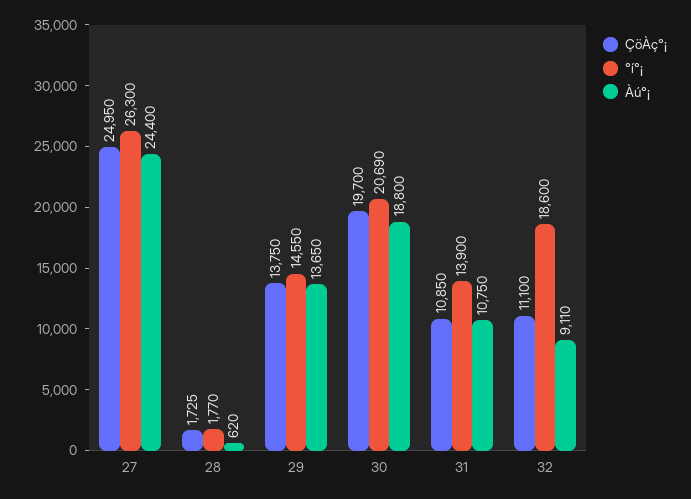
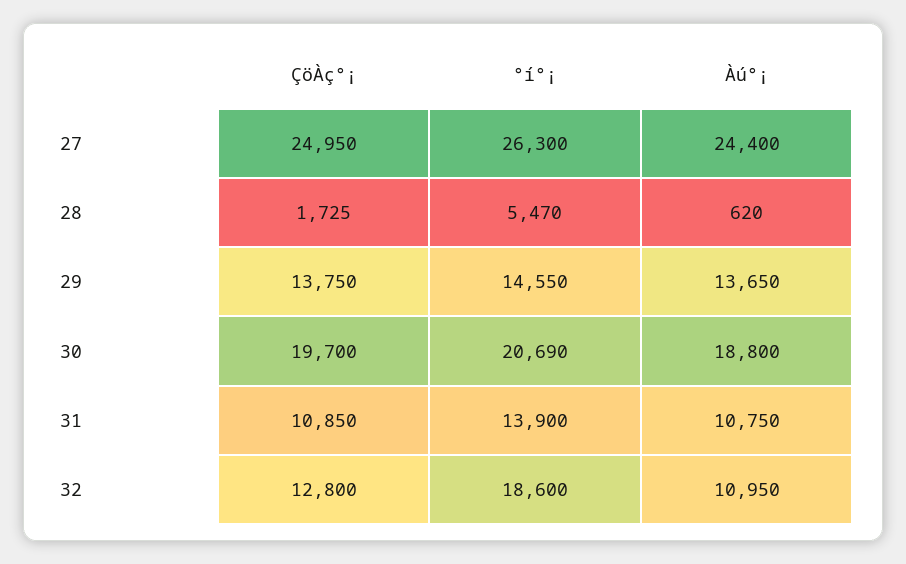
  {
    "ÇöÀç°¡": {
      "27": 24950,
      "28": 1725,
      "29": 13750,
      "30": 19700,
      "31": 10850,
-     "32": 11100
+     "32": 12800
    },
    "°í°¡": {
      "27": 26300,
-     "28": 1770,
+     "28": 5470,
      "29": 14550,
      "30": 20690,
      "31": 13900,
      "32": 18600
    },
    "Àú°¡": {
      "27": 24400,
      "28": 620,
      "29": 13650,
      "30": 18800,
      "31": 10750,
-     "32": 9110
+     "32": 10950
    }
  }

